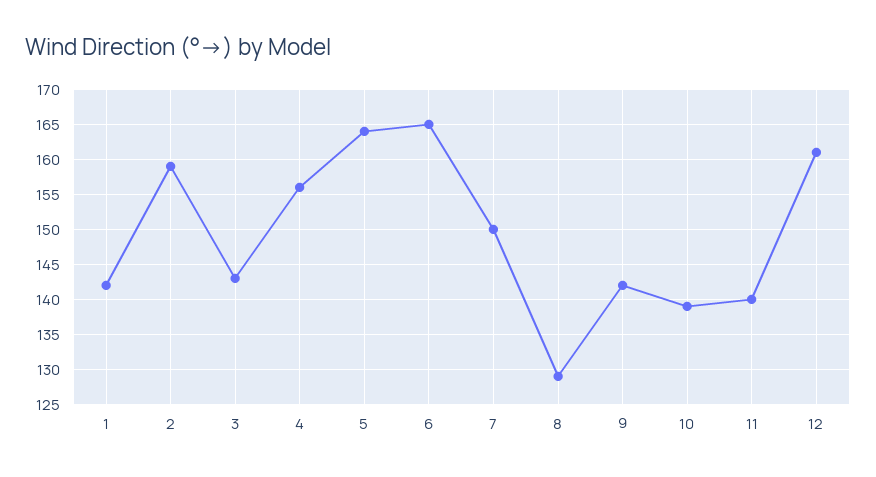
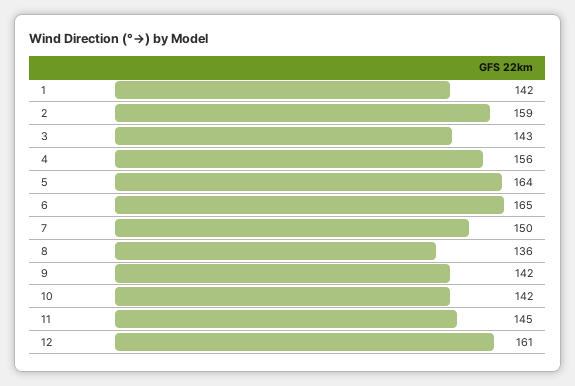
  {
    "1": 142,
    "2": 159,
    "3": 143,
    "4": 156,
    "5": 164,
    "6": 165,
    "7": 150,
-   "8": 129,
+   "8": 136,
    "9": 142,
-   "10": 139,
+   "10": 142,
-   "11": 140,
+   "11": 145,
    "12": 161
  }

